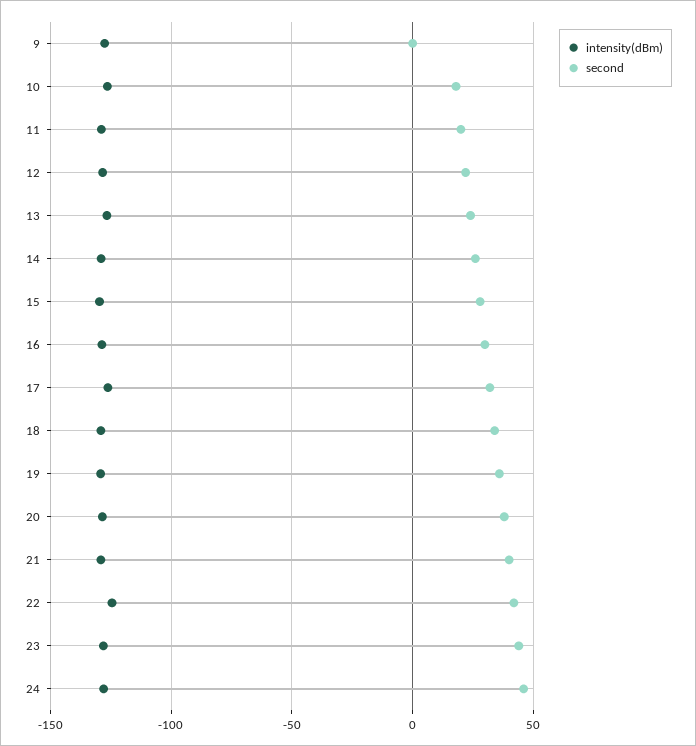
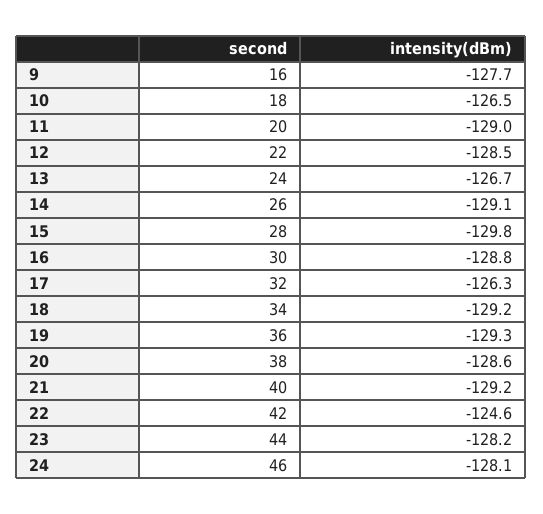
  {
    "intensity(dBm)": {
      "9": -127.7,
      "10": -126.5,
      "11": -129,
      "12": -128.5,
      "13": -126.7,
      "14": -129.1,
      "15": -129.8,
      "16": -128.8,
      "17": -126.3,
      "18": -129.2,
      "19": -129.3,
      "20": -128.6,
      "21": -129.2,
      "22": -124.6,
      "23": -128.2,
      "24": -128.1
    },
    "second": {
-     "9": 0,
+     "9": 16,
      "10": 18,
      "11": 20,
      "12": 22,
      "13": 24,
      "14": 26,
      "15": 28,
      "16": 30,
      "17": 32,
      "18": 34,
      "19": 36,
      "20": 38,
      "21": 40,
      "22": 42,
      "23": 44,
      "24": 46
    }
  }

